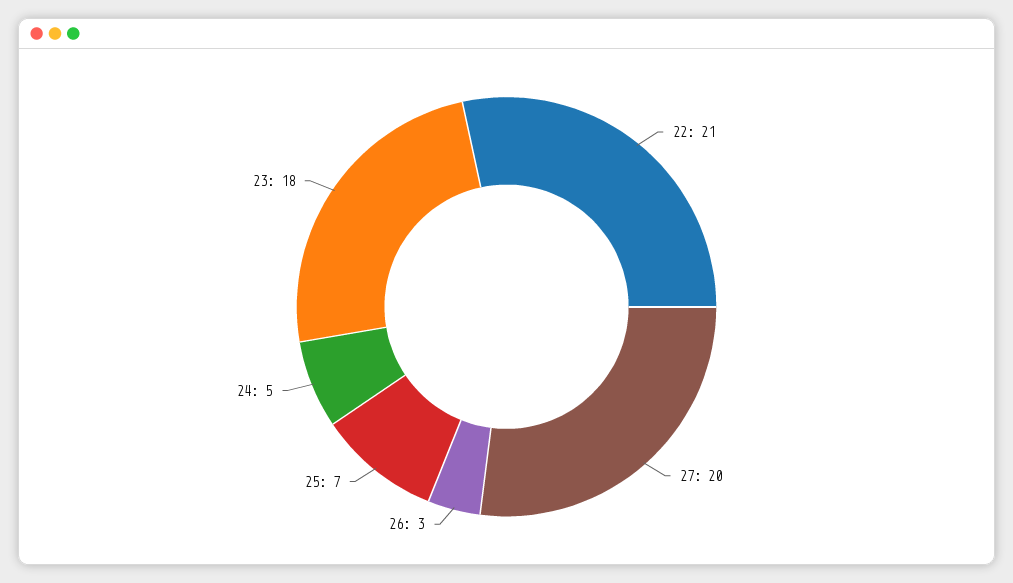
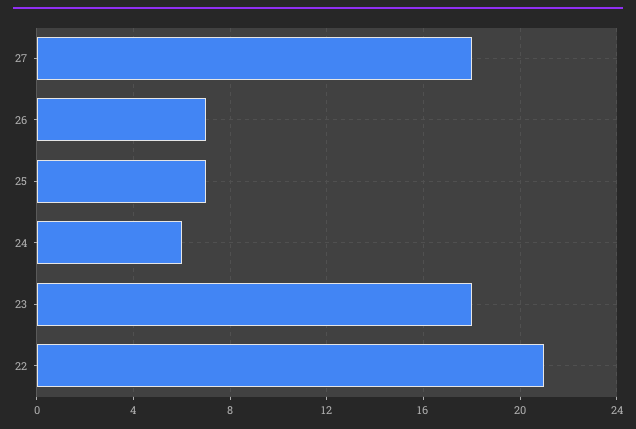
  {
    "22": 21,
-   "27": 20,
+   "27": 18,
-   "26": 3,
+   "26": 7,
    "25": 7,
-   "24": 5,
+   "24": 6,
    "23": 18
  }

